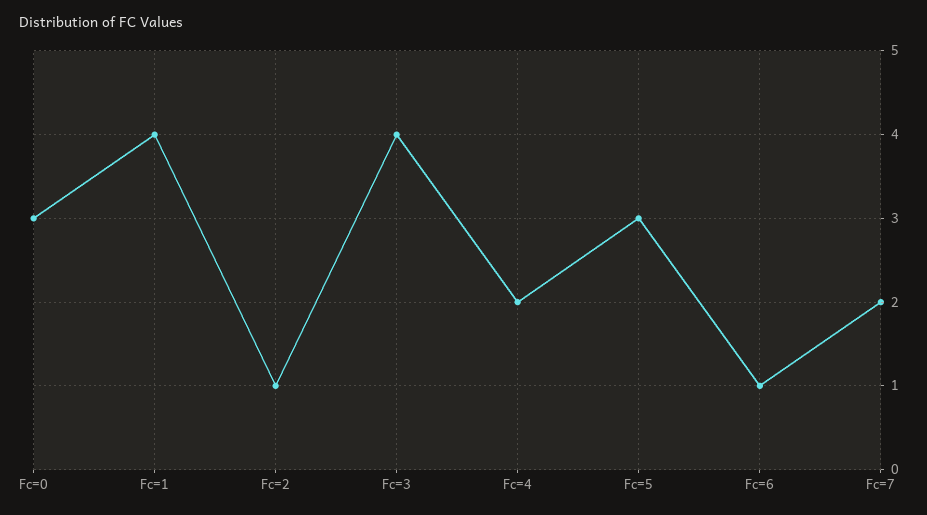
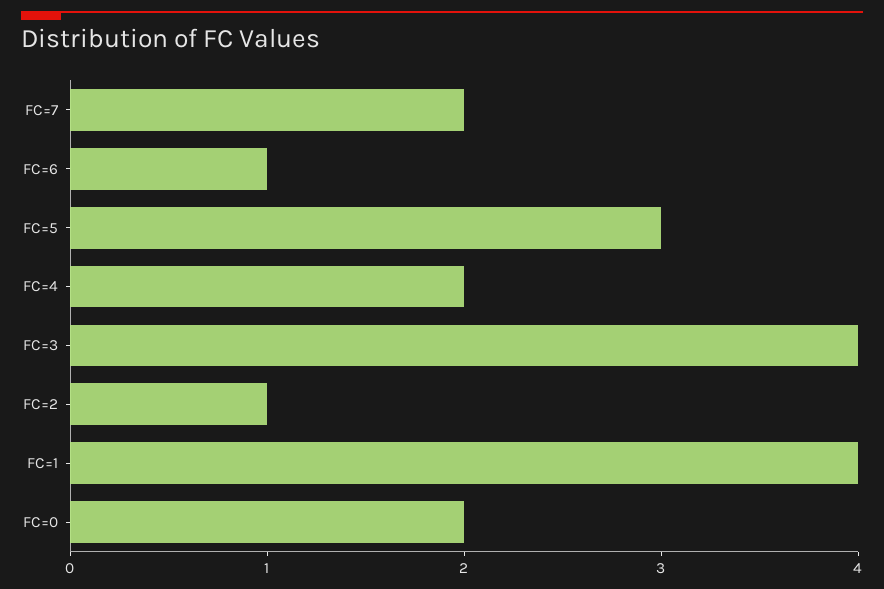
  {
-   "Fc=0": 3,
+   "Fc=0": 2,
    "Fc=1": 4,
    "Fc=2": 1,
    "Fc=3": 4,
    "Fc=4": 2,
    "Fc=5": 3,
    "Fc=6": 1,
    "Fc=7": 2
  }

